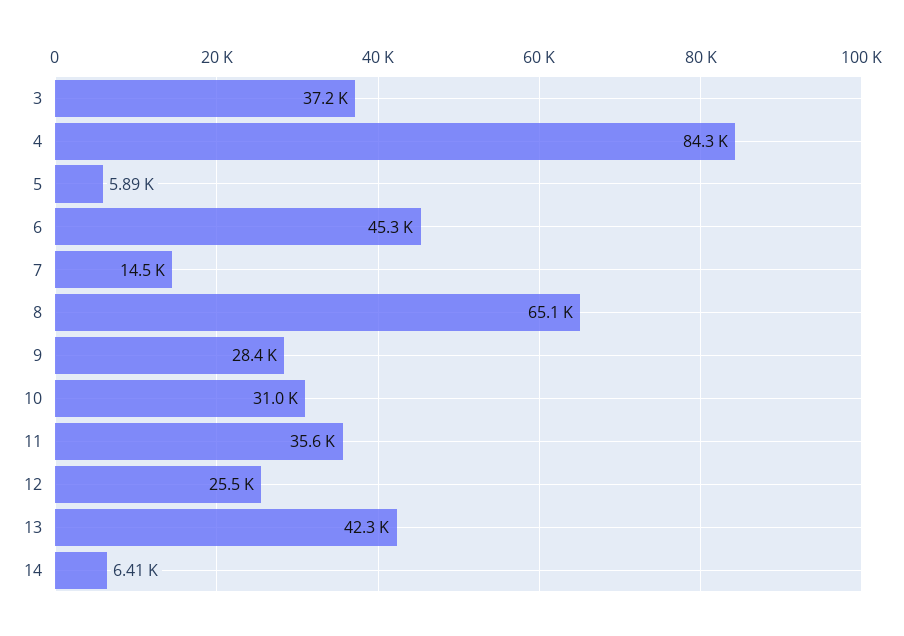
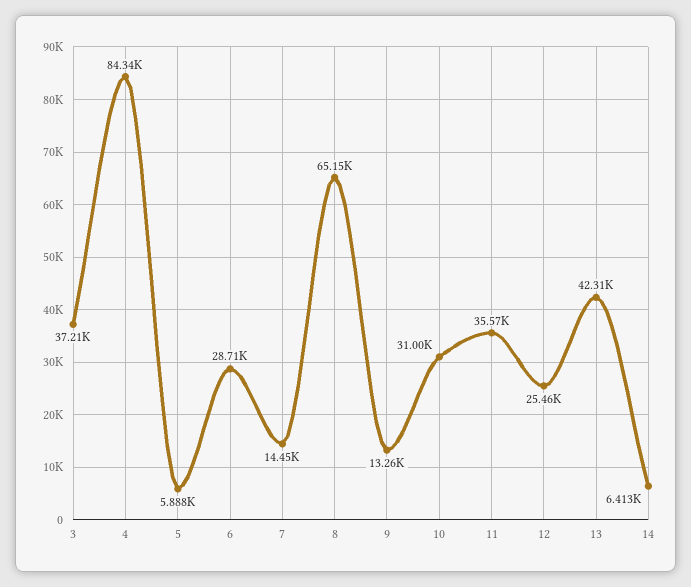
  {
    "3": 37210,
    "4": 84340,
    "5": 5888,
-   "6": 45300,
+   "6": 28710,
    "7": 14450,
    "8": 65150,
-   "9": 28400,
+   "9": 13260,
    "10": 31000,
    "11": 35570,
    "12": 25460,
    "13": 42310,
    "14": 6413
  }

